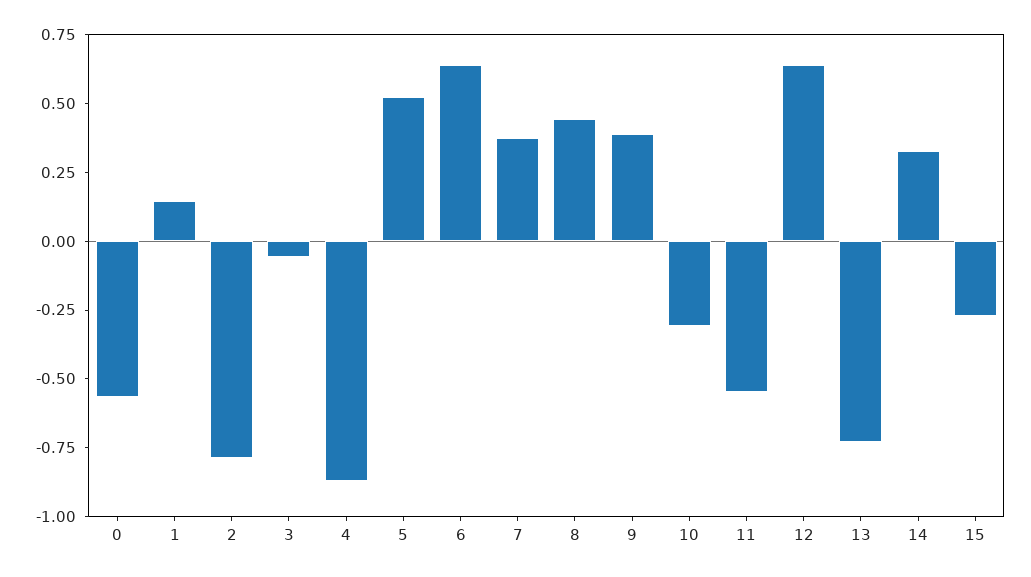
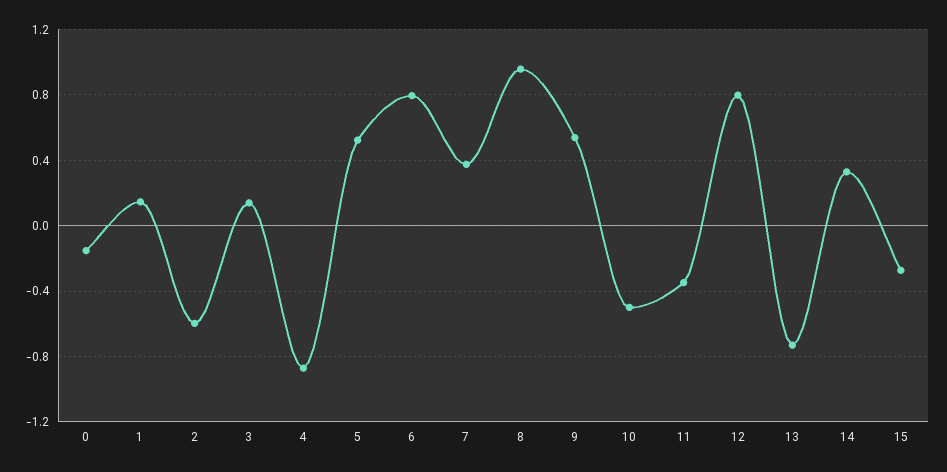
  {
-   "0": -0.55,
+   "0": -0.15,
    "1": 0.15,
-   "2": -0.8,
+   "2": -0.6,
-   "3": -0.05,
+   "3": 0.15,
    "4": -0.85,
    "5": 0.5,
-   "6": 0.65,
+   "6": 0.8,
    "7": 0.35,
-   "8": 0.45,
+   "8": 0.95,
-   "9": 0.4,
+   "9": 0.55,
-   "10": -0.3,
+   "10": -0.5,
-   "11": -0.55,
+   "11": -0.35,
-   "12": 0.65,
+   "12": 0.8,
    "13": -0.75,
    "14": 0.35,
    "15": -0.25
  }

